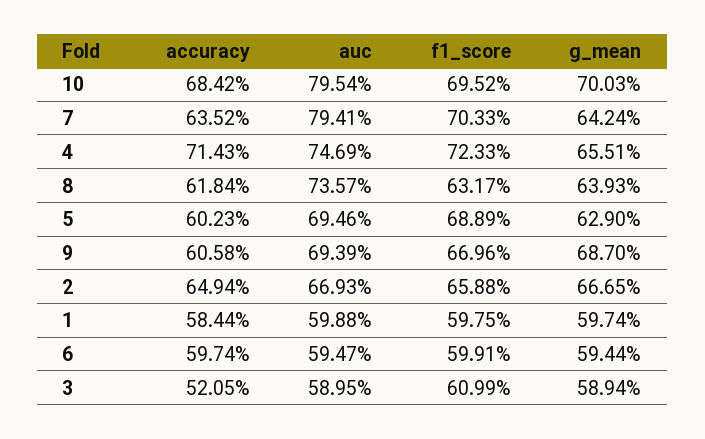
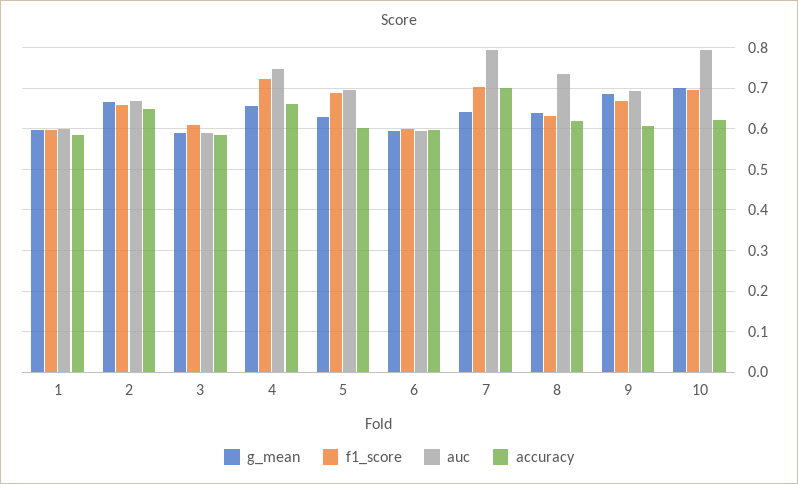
  {
    "accuracy": {
-     "10": 0.6842,
+     "10": 0.62,
-     "7": 0.6352,
+     "7": 0.7,
-     "4": 0.7143,
+     "4": 0.66,
      "8": 0.6184,
      "5": 0.6023,
      "9": 0.6058,
      "2": 0.6494,
      "1": 0.5844,
      "6": 0.5974,
-     "3": 0.5205
+     "3": 0.58
    },
    "auc": {
      "10": 0.7954,
      "7": 0.7941,
      "4": 0.7469,
      "8": 0.7357,
      "5": 0.6946,
      "9": 0.6939,
      "2": 0.6693,
      "1": 0.5988,
      "6": 0.5947,
      "3": 0.5895
    },
    "f1_score": {
      "10": 0.6952,
      "7": 0.7033,
      "4": 0.7233,
      "8": 0.6317,
      "5": 0.6889,
      "9": 0.6696,
      "2": 0.6588,
      "1": 0.5975,
      "6": 0.5991,
      "3": 0.6099
    },
    "g_mean": {
      "10": 0.7003,
      "7": 0.6424,
      "4": 0.6551,
      "8": 0.6393,
      "5": 0.629,
      "9": 0.687,
      "2": 0.6665,
      "1": 0.5974,
      "6": 0.5944,
      "3": 0.5894
    }
  }

